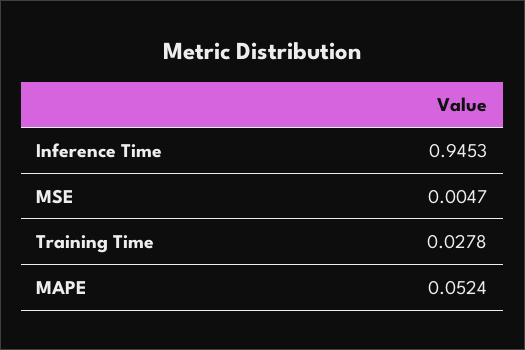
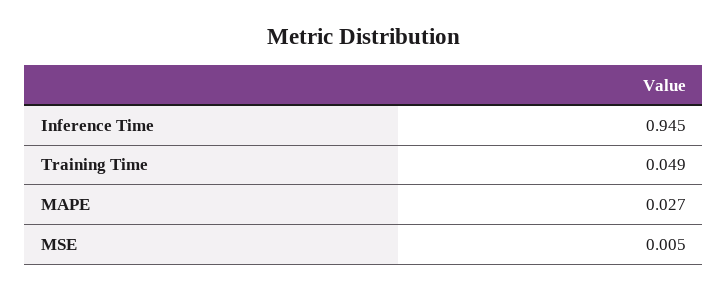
  {
    "Inference Time": 0.9453,
    "MSE": 0.0047,
-   "Training Time": 0.0278,
+   "Training Time": 0.049,
-   "MAPE": 0.0524
+   "MAPE": 0.027
  }

